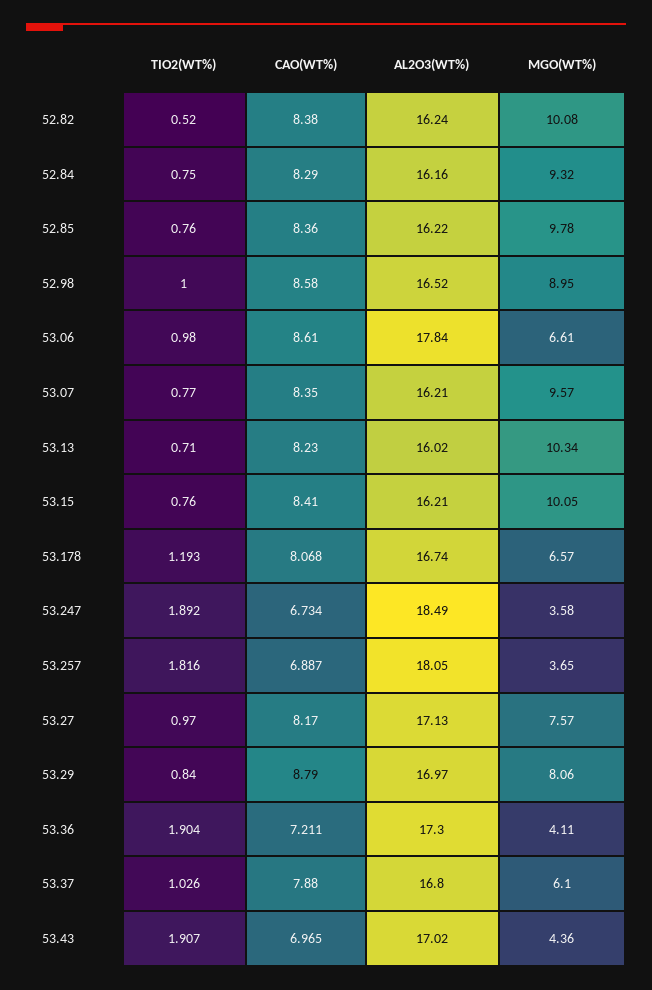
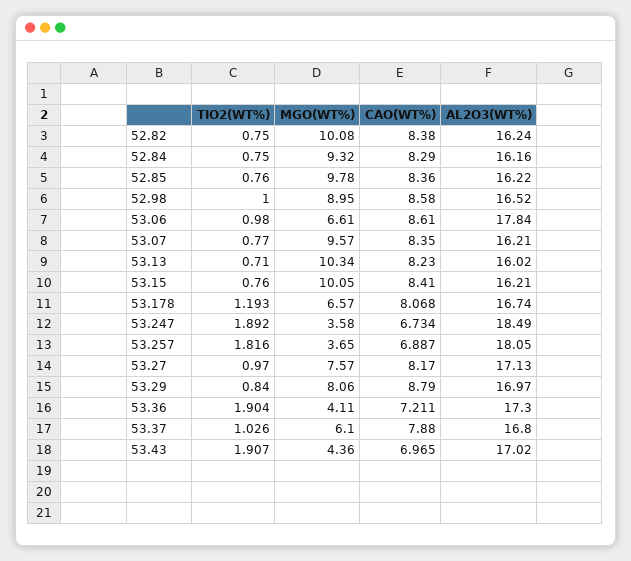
  {
    "TIO2(WT%)": {
-     "52.82": 0.52,
+     "52.82": 0.75,
      "52.84": 0.75,
      "52.85": 0.76,
      "52.98": 1,
      "53.06": 0.98,
      "53.07": 0.77,
      "53.13": 0.71,
      "53.15": 0.76,
      "53.178": 1.193,
      "53.247": 1.892,
      "53.257": 1.816,
      "53.27": 0.97,
      "53.29": 0.84,
      "53.36": 1.904,
      "53.37": 1.026,
      "53.43": 1.907
    },
    "CAO(WT%)": {
      "52.82": 8.38,
      "52.84": 8.29,
      "52.85": 8.36,
      "52.98": 8.58,
      "53.06": 8.61,
      "53.07": 8.35,
      "53.13": 8.23,
      "53.15": 8.41,
      "53.178": 8.068,
      "53.247": 6.734,
      "53.257": 6.887,
      "53.27": 8.17,
      "53.29": 8.79,
      "53.36": 7.211,
      "53.37": 7.88,
      "53.43": 6.965
    },
    "AL2O3(WT%)": {
      "52.82": 16.24,
      "52.84": 16.16,
      "52.85": 16.22,
      "52.98": 16.52,
      "53.06": 17.84,
      "53.07": 16.21,
      "53.13": 16.02,
      "53.15": 16.21,
      "53.178": 16.74,
      "53.247": 18.49,
      "53.257": 18.05,
      "53.27": 17.13,
      "53.29": 16.97,
      "53.36": 17.3,
      "53.37": 16.8,
      "53.43": 17.02
    },
    "MGO(WT%)": {
      "52.82": 10.08,
      "52.84": 9.32,
      "52.85": 9.78,
      "52.98": 8.95,
      "53.06": 6.61,
      "53.07": 9.57,
      "53.13": 10.34,
      "53.15": 10.05,
      "53.178": 6.57,
      "53.247": 3.58,
      "53.257": 3.65,
      "53.27": 7.57,
      "53.29": 8.06,
      "53.36": 4.11,
      "53.37": 6.1,
      "53.43": 4.36
    }
  }

